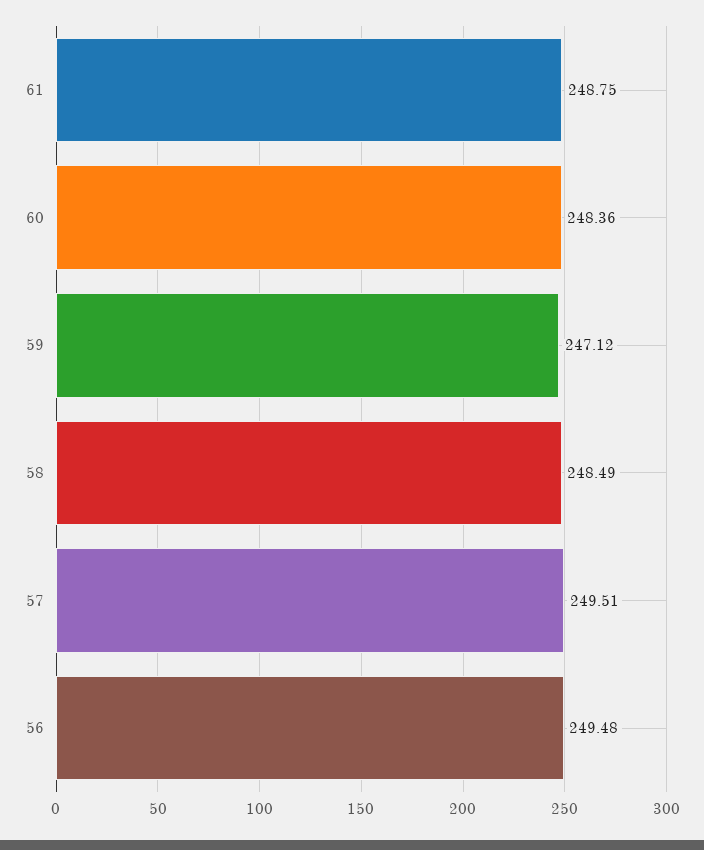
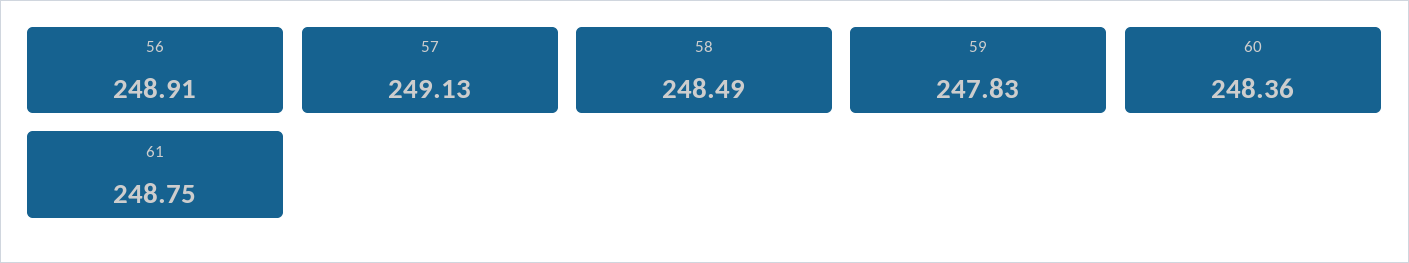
  {
    "61": 248.75,
    "60": 248.36,
-   "59": 247.12,
+   "59": 247.83,
    "58": 248.49,
-   "57": 249.51,
+   "57": 249.13,
-   "56": 249.48
+   "56": 248.91
  }

